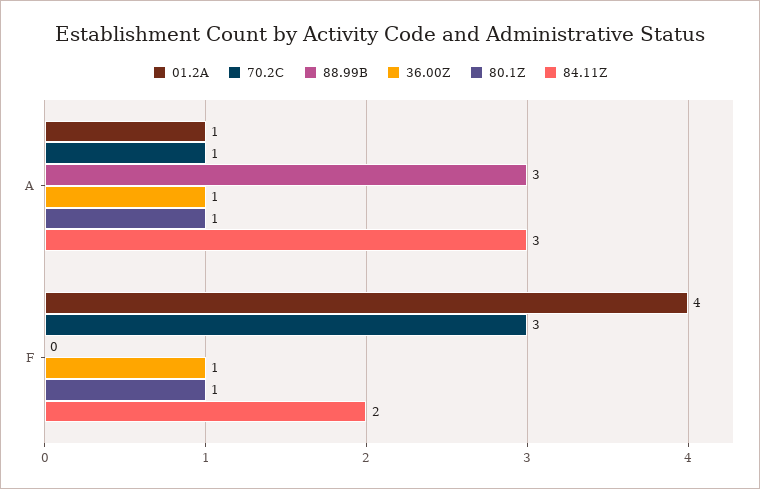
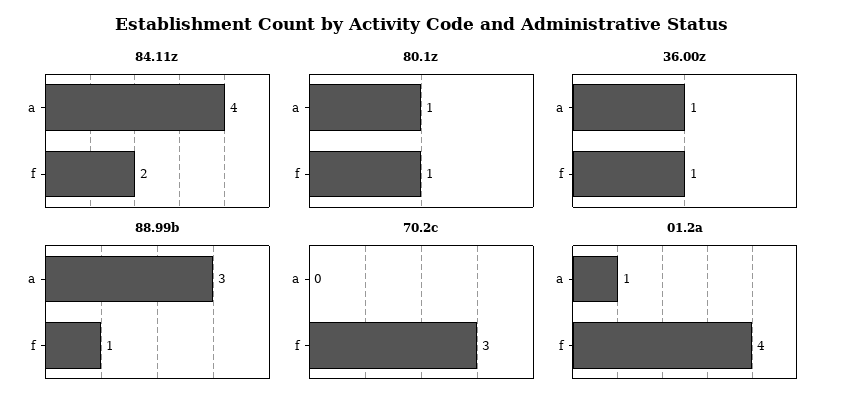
  {
    "01.2A": {
      "A": 1,
      "F": 4
    },
    "70.2C": {
-     "A": 1,
+     "A": 0,
      "F": 3
    },
    "88.99B": {
      "A": 3,
-     "F": 0
+     "F": 1
    },
    "36.00Z": {
      "A": 1,
      "F": 1
    },
    "80.1Z": {
      "A": 1,
      "F": 1
    },
    "84.11Z": {
-     "A": 3,
+     "A": 4,
      "F": 2
    }
  }

